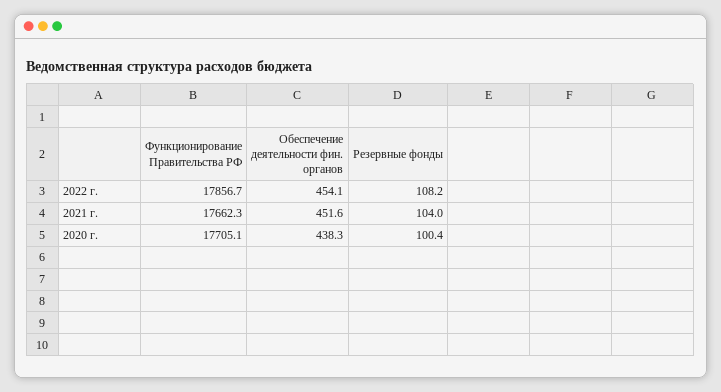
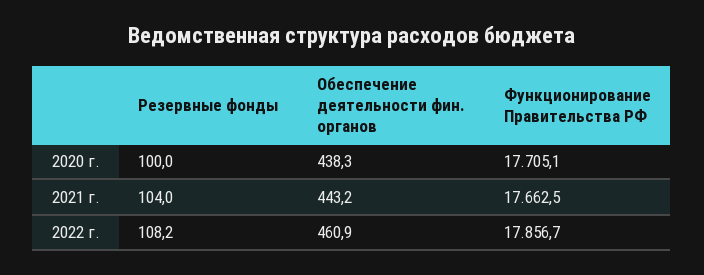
  {
    "Функционирование Правительства РФ": {
      "2022 г.": 17856.7,
-     "2021 г.": 17662.3,
+     "2021 г.": 17662.5,
      "2020 г.": 17705.1
    },
    "Обеспечение деятельности фин. органов": {
-     "2022 г.": 454.1,
+     "2022 г.": 460.9,
-     "2021 г.": 451.6,
+     "2021 г.": 443.2,
      "2020 г.": 438.3
    },
    "Резервные фонды": {
      "2022 г.": 108.2,
      "2021 г.": 104,
-     "2020 г.": 100.4
+     "2020 г.": 100
    }
  }

